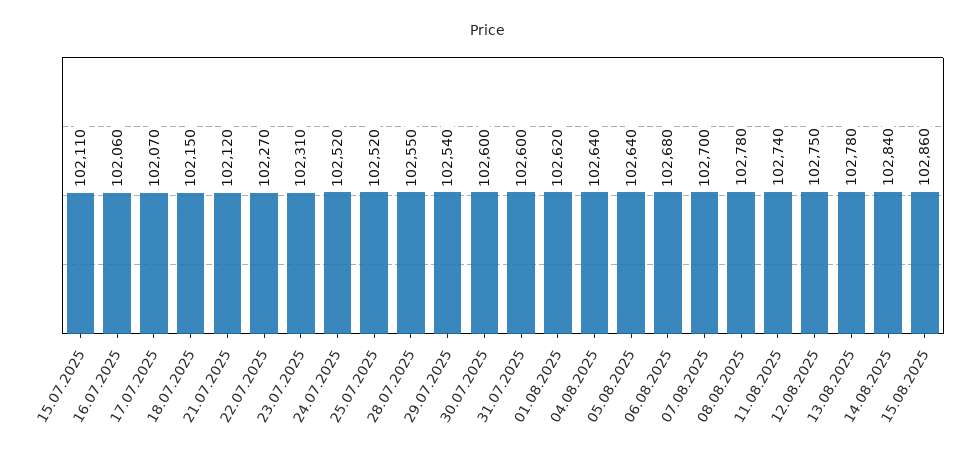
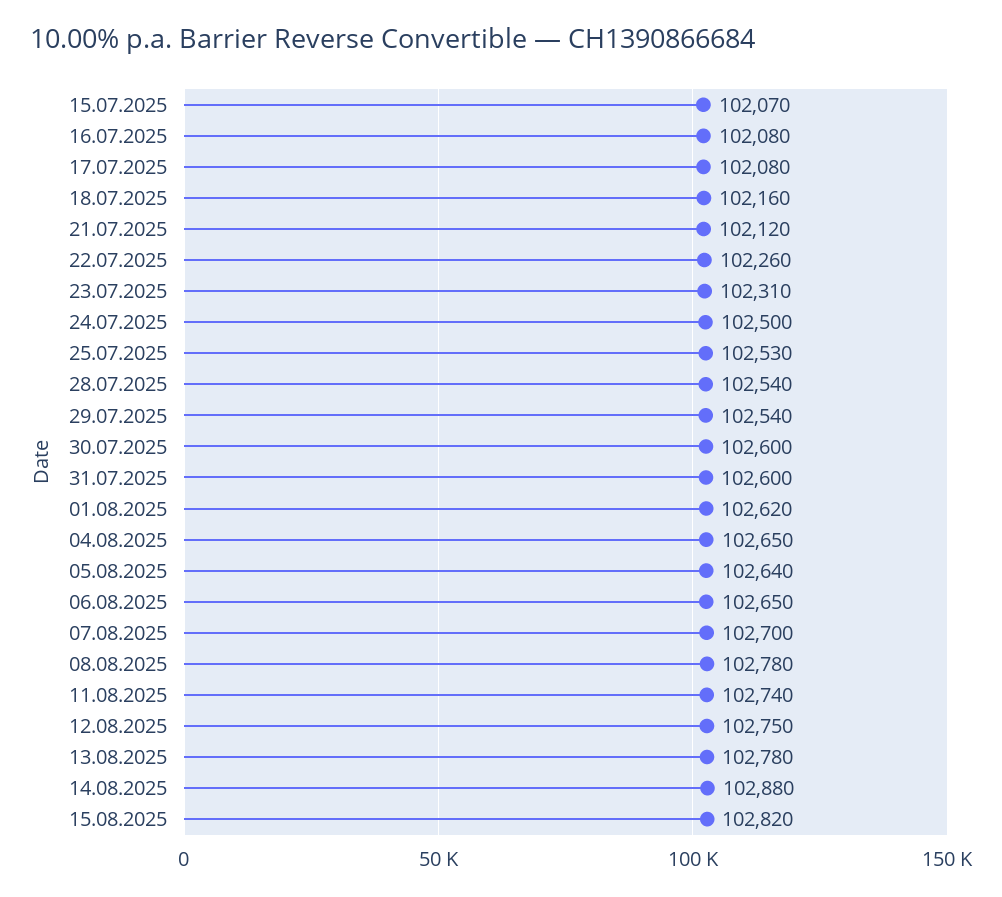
  {
-   "15.07.2025": 102110,
+   "15.07.2025": 102070,
-   "16.07.2025": 102060,
+   "16.07.2025": 102080,
-   "17.07.2025": 102070,
+   "17.07.2025": 102080,
-   "18.07.2025": 102150,
+   "18.07.2025": 102160,
    "21.07.2025": 102120,
-   "22.07.2025": 102270,
+   "22.07.2025": 102260,
    "23.07.2025": 102310,
-   "24.07.2025": 102520,
+   "24.07.2025": 102500,
-   "25.07.2025": 102520,
+   "25.07.2025": 102530,
-   "28.07.2025": 102550,
+   "28.07.2025": 102540,
    "29.07.2025": 102540,
    "30.07.2025": 102600,
    "31.07.2025": 102600,
    "01.08.2025": 102620,
-   "04.08.2025": 102640,
+   "04.08.2025": 102650,
    "05.08.2025": 102640,
-   "06.08.2025": 102680,
+   "06.08.2025": 102650,
    "07.08.2025": 102700,
    "08.08.2025": 102780,
    "11.08.2025": 102740,
    "12.08.2025": 102750,
    "13.08.2025": 102780,
-   "14.08.2025": 102840,
+   "14.08.2025": 102880,
-   "15.08.2025": 102860
+   "15.08.2025": 102820
  }

